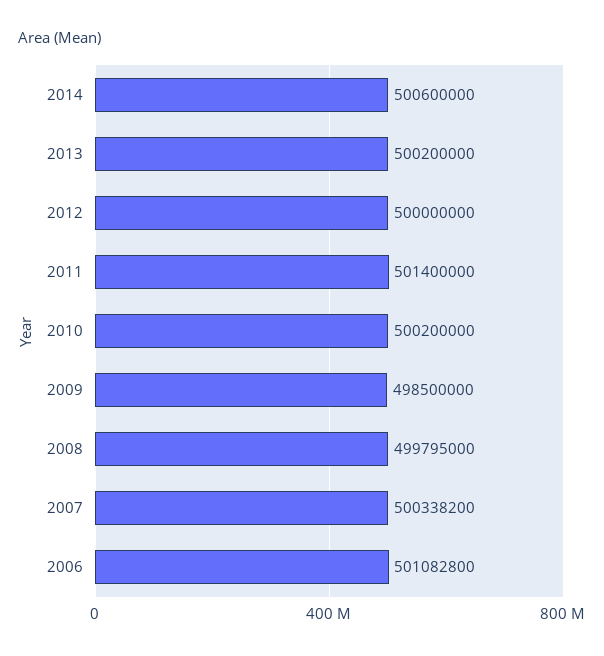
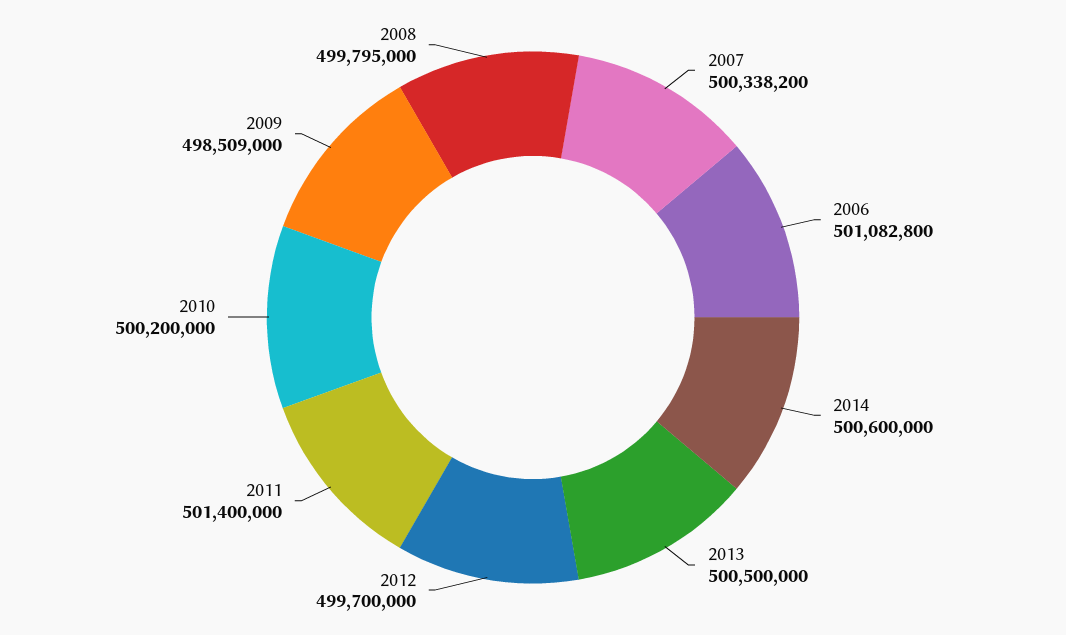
  {
    "2014": 500600000,
-   "2013": 500200000,
+   "2013": 500500000,
-   "2012": 500000000,
+   "2012": 499700000,
    "2011": 501400000,
    "2010": 500200000,
-   "2009": 498500000,
+   "2009": 498509000,
    "2008": 499795000,
    "2007": 500338200,
    "2006": 501082800
  }

